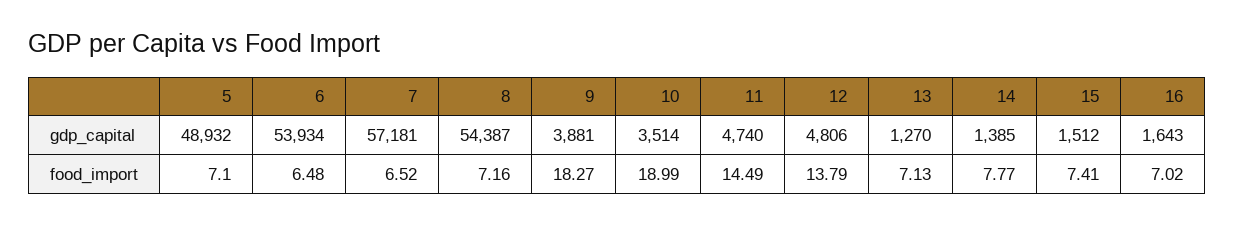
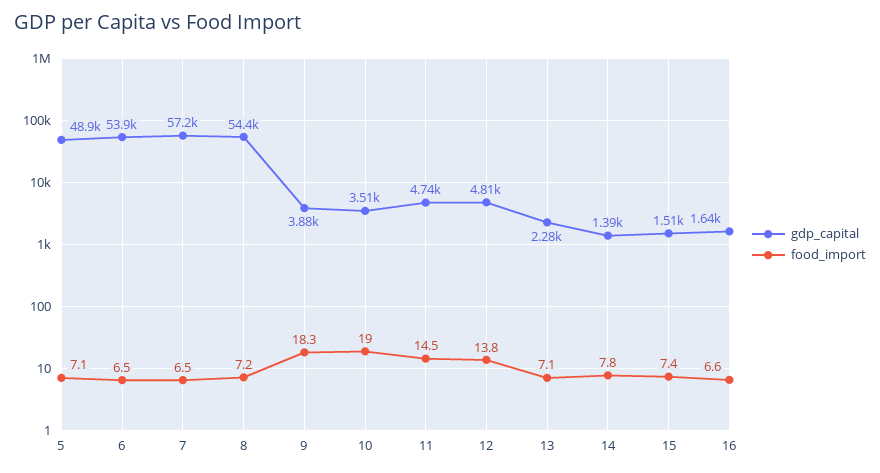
  {
    "gdp_capital": {
      "5": 48932,
      "6": 53934,
      "7": 57181,
      "8": 54387,
      "9": 3881,
      "10": 3514,
      "11": 4740,
      "12": 4806,
-     "13": 1270,
+     "13": 2280,
      "14": 1385,
      "15": 1512,
      "16": 1643
    },
    "food_import": {
      "5": 7.1,
      "6": 6.48,
      "7": 6.52,
      "8": 7.16,
      "9": 18.27,
      "10": 18.99,
      "11": 14.49,
      "12": 13.79,
      "13": 7.13,
      "14": 7.77,
      "15": 7.41,
-     "16": 7.02
+     "16": 6.6
    }
  }

